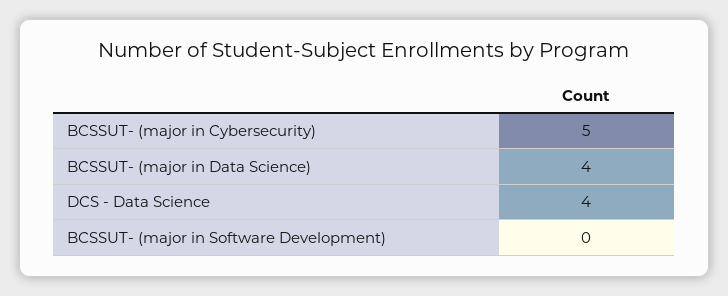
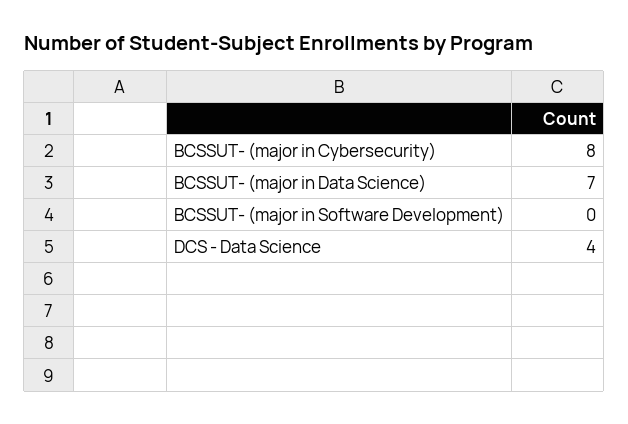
  {
-   "BCSSUT- (major in Cybersecurity)": 5,
+   "BCSSUT- (major in Cybersecurity)": 8,
-   "BCSSUT- (major in Data Science)": 4,
+   "BCSSUT- (major in Data Science)": 7,
    "DCS - Data Science": 4,
    "BCSSUT- (major in Software Development)": 0
  }

